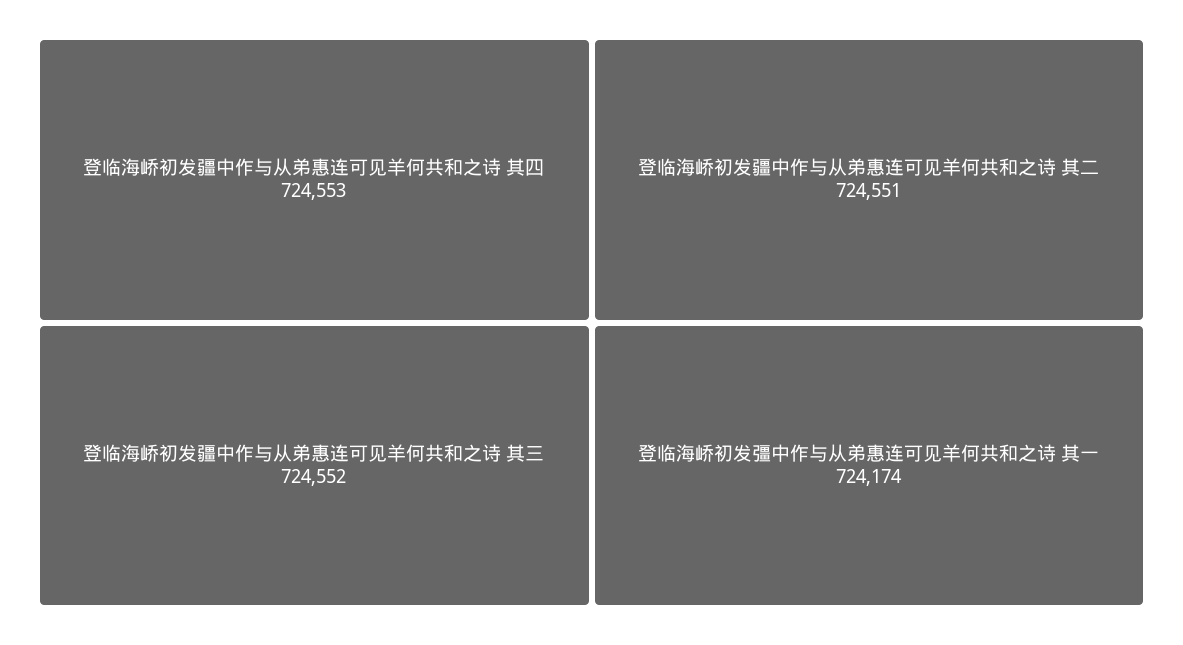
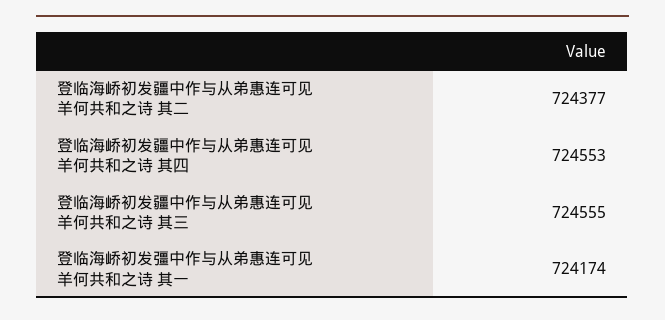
  {
    "登临海峤初发疆中作与从弟惠连可见羊何共和之诗 其四": 724553,
-   "登临海峤初发疆中作与从弟惠连可见羊何共和之诗 其三": 724552,
+   "登临海峤初发疆中作与从弟惠连可见羊何共和之诗 其三": 724555,
-   "登临海峤初发疆中作与从弟惠连可见羊何共和之诗 其二": 724551,
+   "登临海峤初发疆中作与从弟惠连可见羊何共和之诗 其二": 724377,
    "登临海峤初发彊中作与从弟惠连可见羊何共和之诗 其一": 724174
  }

